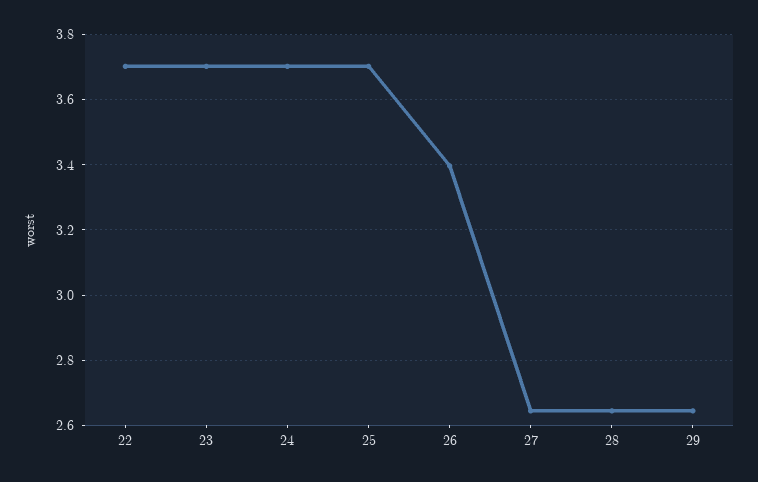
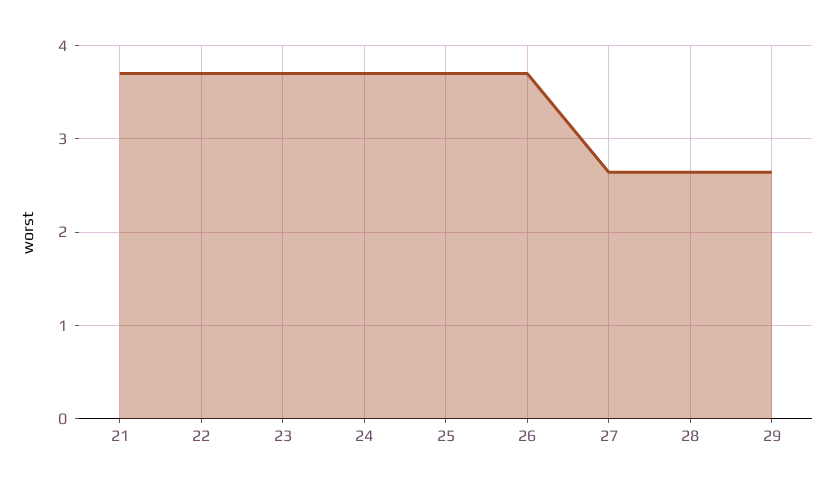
  {
    "22": 3.7,
    "23": 3.7,
    "24": 3.7,
    "25": 3.7,
-   "26": 3.4,
+   "26": 3.7,
    "27": 2.64,
    "28": 2.64,
-   "29": 2.64
+   "29": 2.64,
+   "21": 3.7
  }

